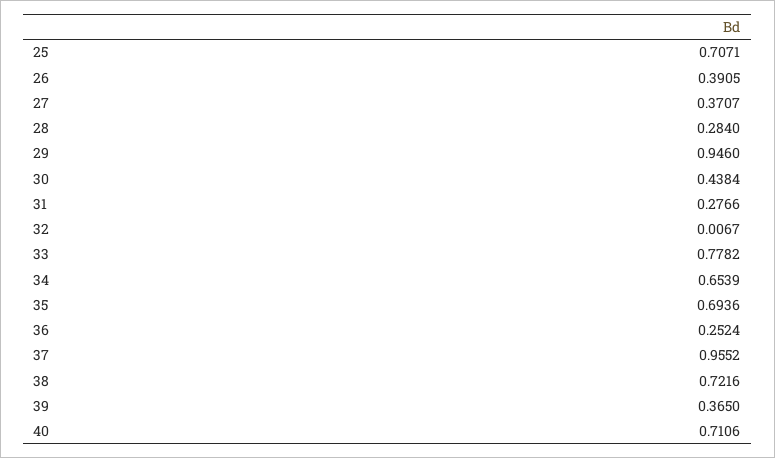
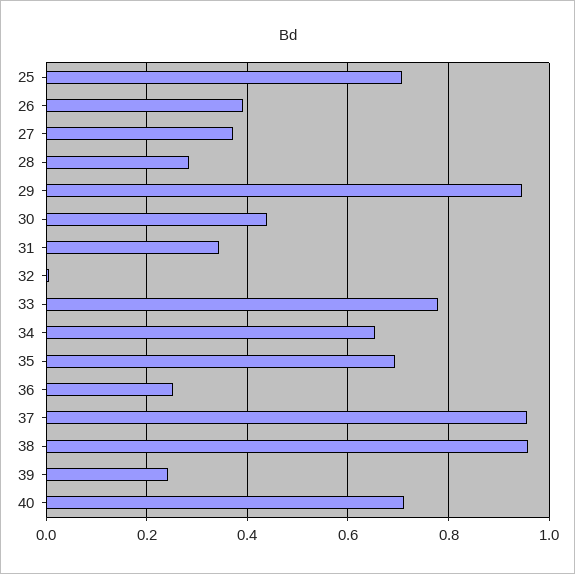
  {
    "25": 0.7071,
    "26": 0.3905,
    "27": 0.3707,
    "28": 0.284,
    "29": 0.946,
    "30": 0.4384,
-   "31": 0.2766,
+   "31": 0.34,
    "32": 0.0067,
    "33": 0.7782,
    "34": 0.6539,
    "35": 0.6936,
    "36": 0.2524,
    "37": 0.9552,
-   "38": 0.7216,
+   "38": 0.96,
-   "39": 0.365,
+   "39": 0.24,
    "40": 0.7106
  }

